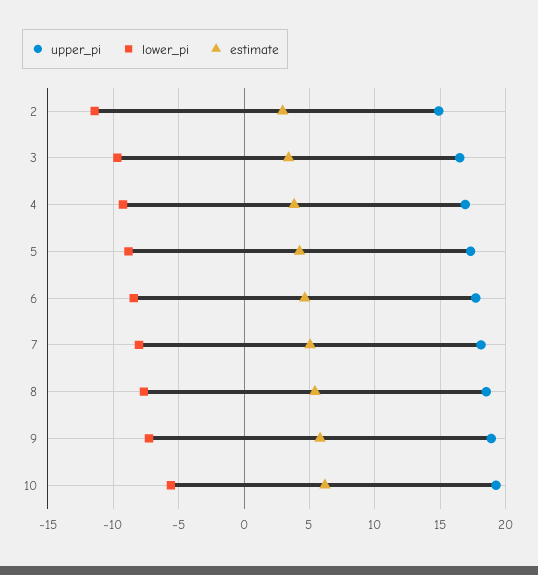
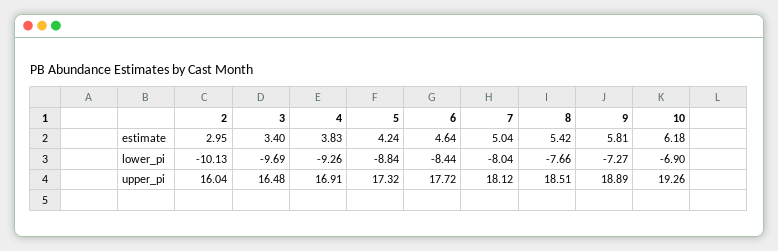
  {
    "upper_pi": {
-     "2": 15,
+     "2": 16.04,
      "3": 16.48,
      "4": 16.91,
      "5": 17.32,
      "6": 17.72,
      "7": 18.12,
      "8": 18.51,
      "9": 18.89,
      "10": 19.26
    },
    "lower_pi": {
-     "2": -11.5,
+     "2": -10.13,
      "3": -9.69,
      "4": -9.26,
      "5": -8.84,
      "6": -8.44,
      "7": -8.04,
      "8": -7.66,
      "9": -7.27,
-     "10": -5.5
+     "10": -6.9
    },
    "estimate": {
      "2": 2.95,
      "3": 3.4,
      "4": 3.83,
      "5": 4.24,
      "6": 4.64,
      "7": 5.04,
      "8": 5.42,
      "9": 5.81,
      "10": 6.18
    }
  }

